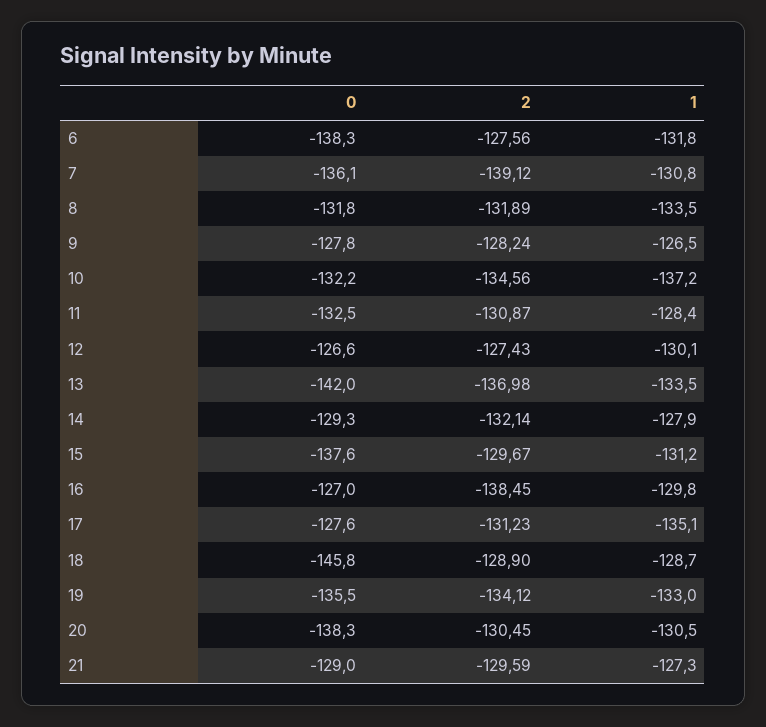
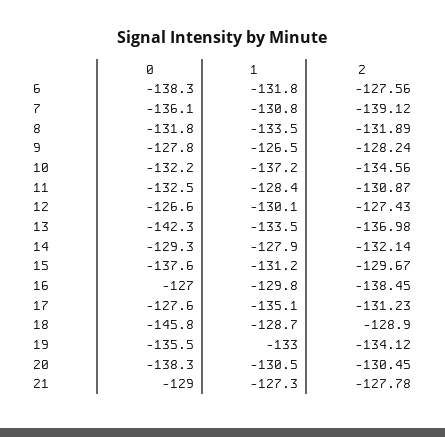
  {
    "0": {
      "6": -138.3,
      "7": -136.1,
      "8": -131.8,
      "9": -127.8,
      "10": -132.2,
      "11": -132.5,
      "12": -126.6,
-     "13": -142,
+     "13": -142.3,
      "14": -129.3,
      "15": -137.6,
      "16": -127,
      "17": -127.6,
      "18": -145.8,
      "19": -135.5,
      "20": -138.3,
      "21": -129
    },
    "2": {
      "6": -127.56,
      "7": -139.12,
      "8": -131.89,
      "9": -128.24,
      "10": -134.56,
      "11": -130.87,
      "12": -127.43,
      "13": -136.98,
      "14": -132.14,
      "15": -129.67,
      "16": -138.45,
      "17": -131.23,
      "18": -128.9,
      "19": -134.12,
      "20": -130.45,
-     "21": -129.59
+     "21": -127.78
    },
    "1": {
      "6": -131.8,
      "7": -130.8,
      "8": -133.5,
      "9": -126.5,
      "10": -137.2,
      "11": -128.4,
      "12": -130.1,
      "13": -133.5,
      "14": -127.9,
      "15": -131.2,
      "16": -129.8,
      "17": -135.1,
      "18": -128.7,
      "19": -133,
      "20": -130.5,
      "21": -127.3
    }
  }

